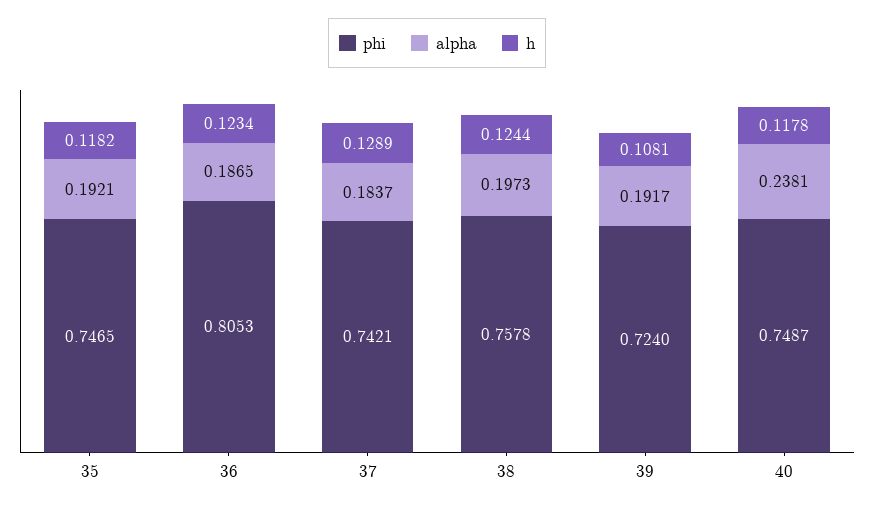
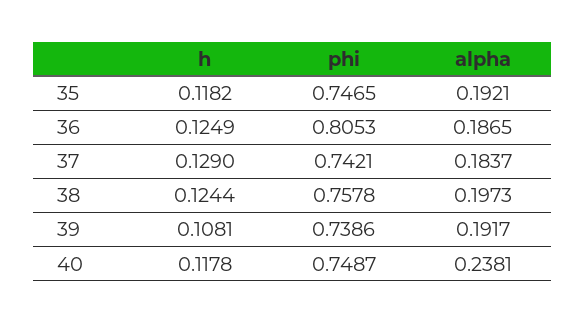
  {
    "phi": {
      "35": 0.7465,
      "36": 0.8053,
      "37": 0.7421,
      "38": 0.7578,
-     "39": 0.724,
+     "39": 0.7386,
      "40": 0.7487
    },
    "alpha": {
      "35": 0.1921,
      "36": 0.1865,
      "37": 0.1837,
      "38": 0.1973,
      "39": 0.1917,
      "40": 0.2381
    },
    "h": {
      "35": 0.1182,
-     "36": 0.1234,
+     "36": 0.1249,
-     "37": 0.1289,
+     "37": 0.129,
      "38": 0.1244,
      "39": 0.1081,
      "40": 0.1178
    }
  }

